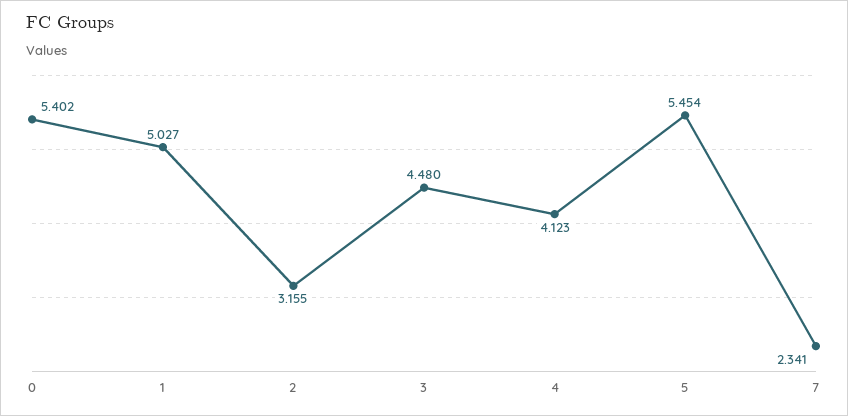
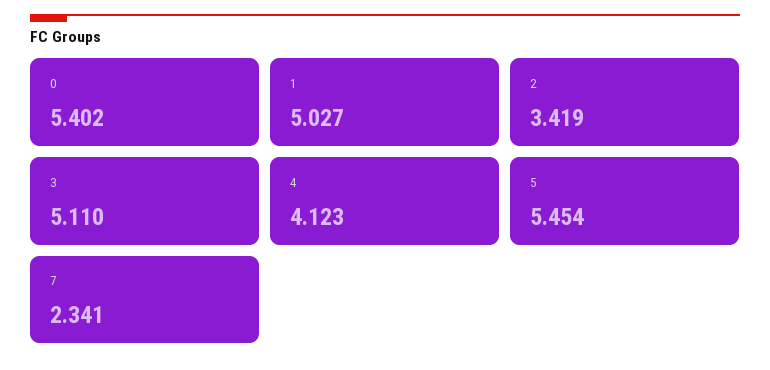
  {
    "0": 5.402,
    "1": 5.027,
-   "2": 3.155,
+   "2": 3.419,
-   "3": 4.48,
+   "3": 5.11,
    "4": 4.123,
    "5": 5.454,
    "7": 2.341
  }

